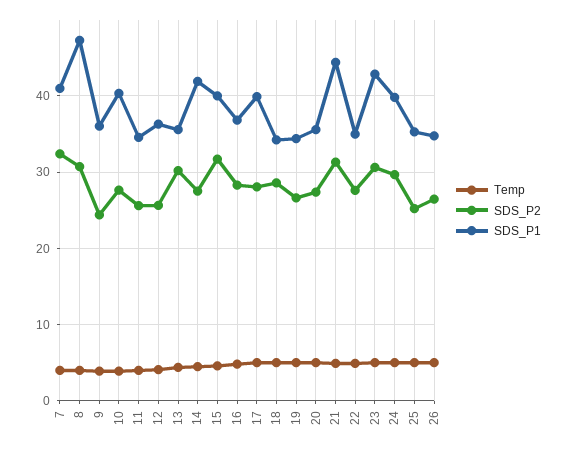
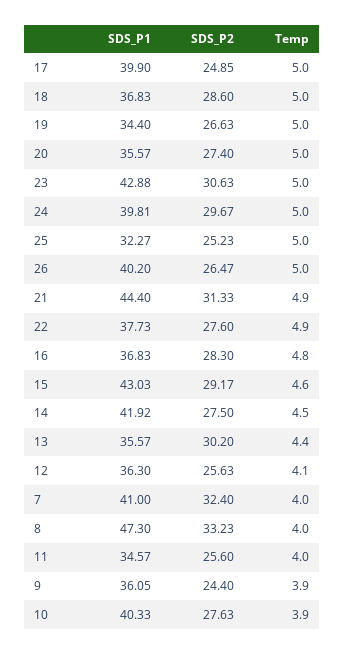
  {
    "Temp": {
      "7": 4,
      "8": 4,
      "9": 3.9,
      "10": 3.9,
      "11": 4,
      "12": 4.1,
      "13": 4.4,
      "14": 4.5,
      "15": 4.6,
      "16": 4.8,
      "17": 5,
      "18": 5,
      "19": 5,
      "20": 5,
      "21": 4.9,
      "22": 4.9,
      "23": 5,
      "24": 5,
      "25": 5,
      "26": 5
    },
    "SDS_P2": {
      "7": 32.4,
-     "8": 31,
+     "8": 33.23,
      "9": 24.4,
      "10": 27.63,
      "11": 25.6,
      "12": 25.63,
      "13": 30.2,
      "14": 27.5,
-     "15": 32,
+     "15": 29.17,
      "16": 28.3,
-     "17": 28,
+     "17": 24.85,
      "18": 28.6,
      "19": 26.63,
      "20": 27.4,
      "21": 31.33,
      "22": 27.6,
      "23": 30.63,
      "24": 29.67,
      "25": 25.23,
      "26": 26.47
    },
    "SDS_P1": {
      "7": 41,
      "8": 47.3,
      "9": 36.05,
      "10": 40.33,
      "11": 34.57,
      "12": 36.3,
      "13": 35.57,
      "14": 41.92,
-     "15": 40,
+     "15": 43.03,
      "16": 36.83,
      "17": 39.9,
-     "18": 34,
+     "18": 36.83,
      "19": 34.4,
      "20": 35.57,
      "21": 44.4,
-     "22": 35,
+     "22": 37.73,
      "23": 42.88,
      "24": 39.81,
-     "25": 35,
+     "25": 32.27,
-     "26": 35
+     "26": 40.2
    }
  }

